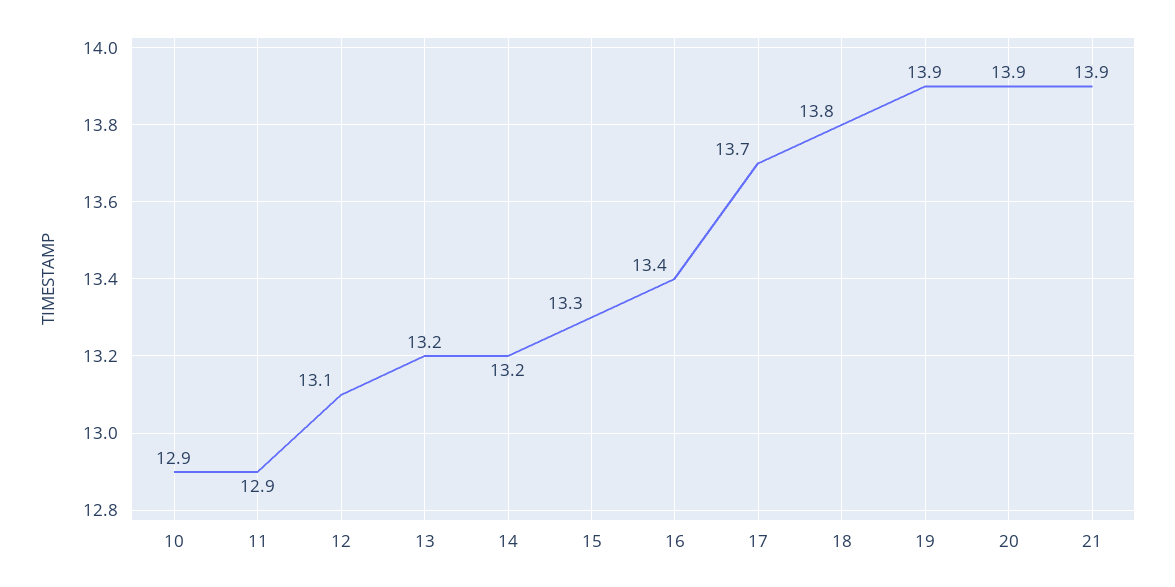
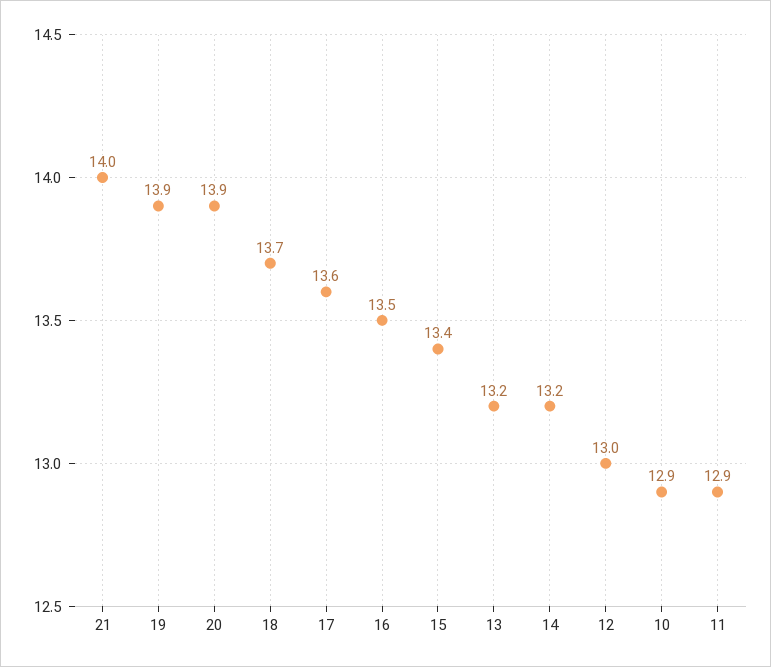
  {
    "10": 12.9,
    "11": 12.9,
-   "12": 13.1,
+   "12": 13,
    "13": 13.2,
    "14": 13.2,
-   "15": 13.3,
+   "15": 13.4,
-   "16": 13.4,
+   "16": 13.5,
-   "17": 13.7,
+   "17": 13.6,
-   "18": 13.8,
+   "18": 13.7,
    "19": 13.9,
    "20": 13.9,
-   "21": 13.9
+   "21": 14
  }

